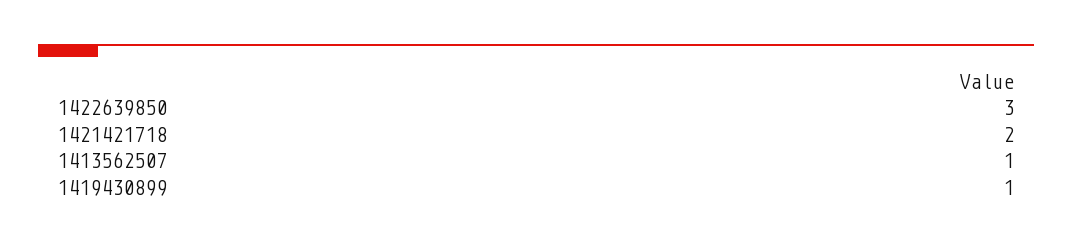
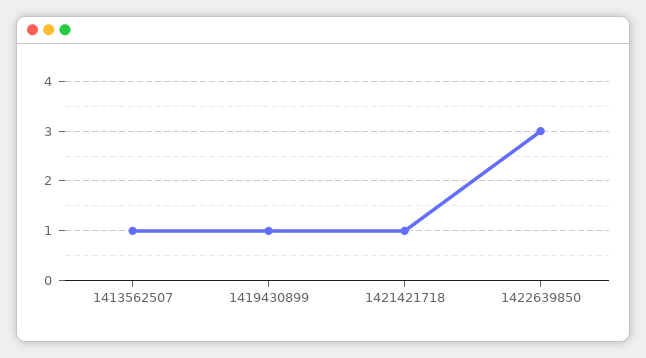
  {
    "1422639850": 3,
-   "1421421718": 2,
+   "1421421718": 1,
    "1413562507": 1,
    "1419430899": 1
  }

